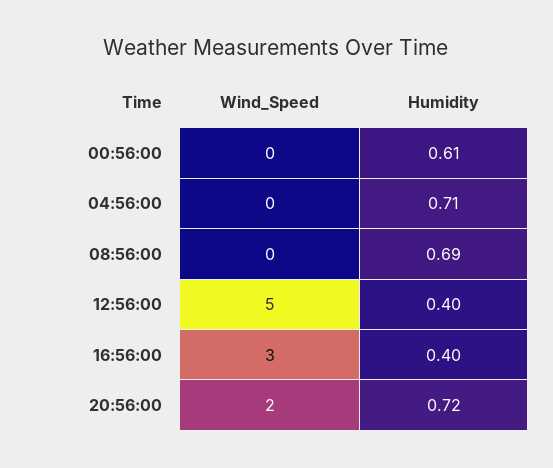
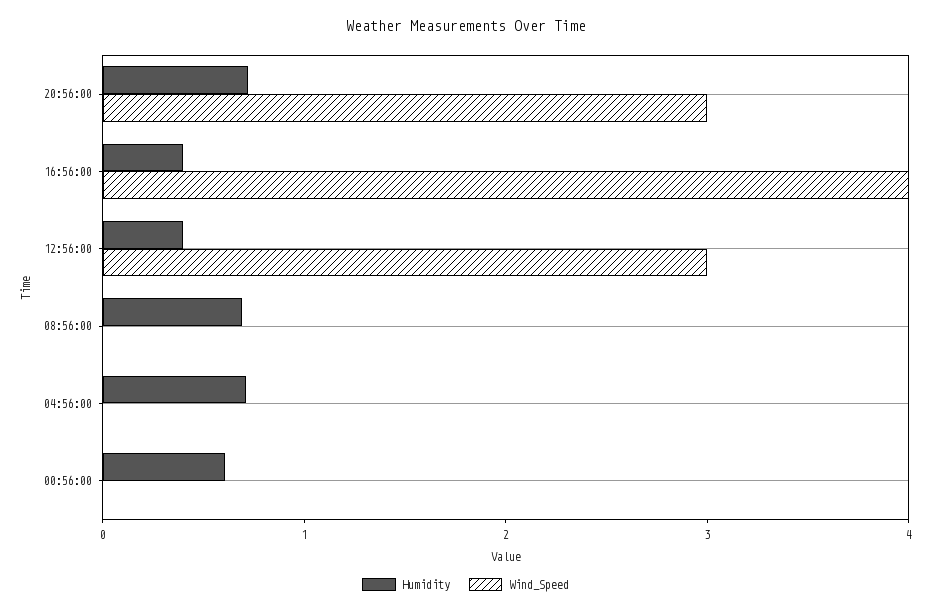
  {
    "Wind_Speed": {
      "00:56:00": 0,
      "04:56:00": 0,
      "08:56:00": 0,
-     "12:56:00": 5,
+     "12:56:00": 3,
-     "16:56:00": 3,
+     "16:56:00": 4,
-     "20:56:00": 2
+     "20:56:00": 3
    },
    "Humidity": {
      "00:56:00": 0.61,
      "04:56:00": 0.71,
      "08:56:00": 0.69,
      "12:56:00": 0.4,
      "16:56:00": 0.4,
      "20:56:00": 0.72
    }
  }

